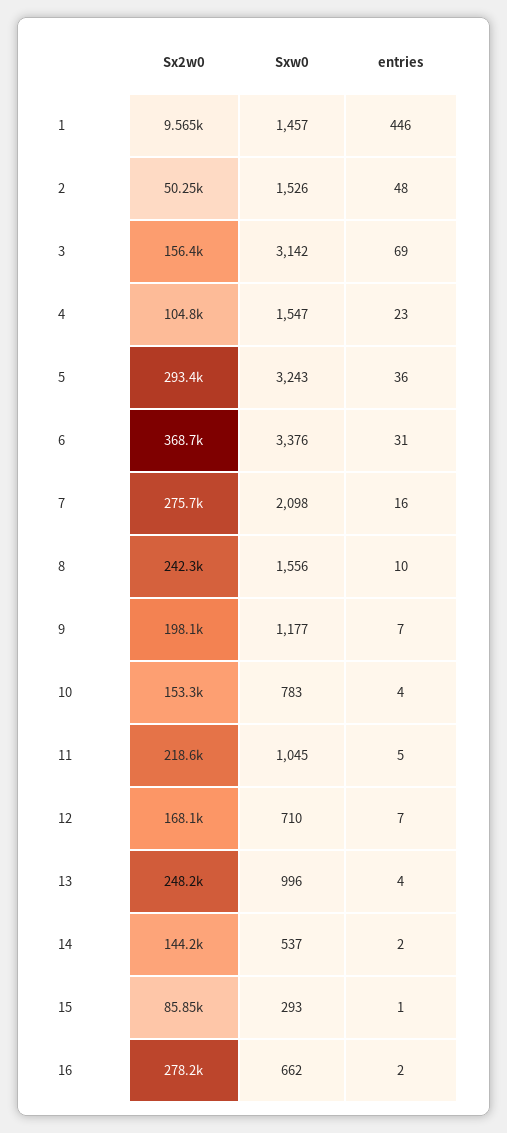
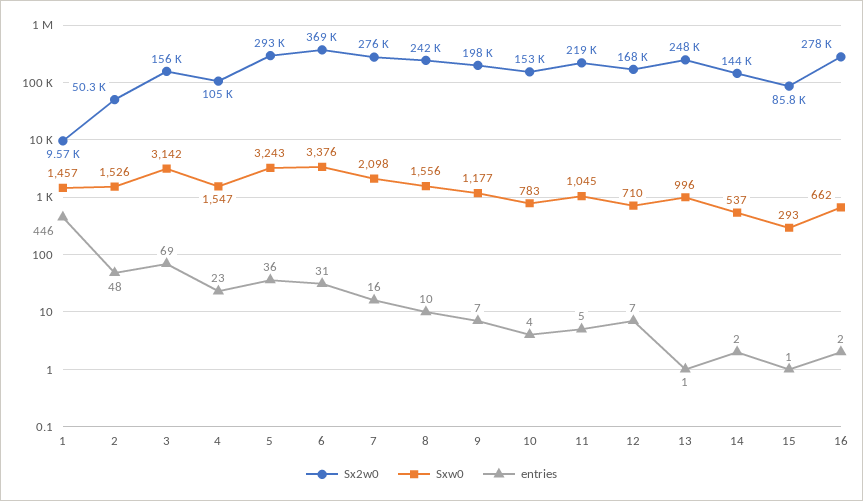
  {
    "Sx2w0": {
      "1": 9565,
      "2": 50250,
      "3": 156400,
      "4": 104800,
      "5": 293400,
      "6": 368700,
      "7": 275700,
      "8": 242300,
      "9": 198100,
      "10": 153300,
      "11": 218600,
      "12": 168100,
      "13": 248200,
      "14": 144200,
      "15": 85850,
      "16": 278200
    },
    "Sxw0": {
      "1": 1457,
      "2": 1526,
      "3": 3142,
      "4": 1547,
      "5": 3243,
      "6": 3376,
      "7": 2098,
      "8": 1556,
      "9": 1177,
      "10": 783,
      "11": 1045,
      "12": 710,
      "13": 996,
      "14": 537,
      "15": 293,
      "16": 662
    },
    "entries": {
      "1": 446,
      "2": 48,
      "3": 69,
      "4": 23,
      "5": 36,
      "6": 31,
      "7": 16,
      "8": 10,
      "9": 7,
      "10": 4,
      "11": 5,
      "12": 7,
-     "13": 4,
+     "13": 1,
      "14": 2,
      "15": 1,
      "16": 2
    }
  }

